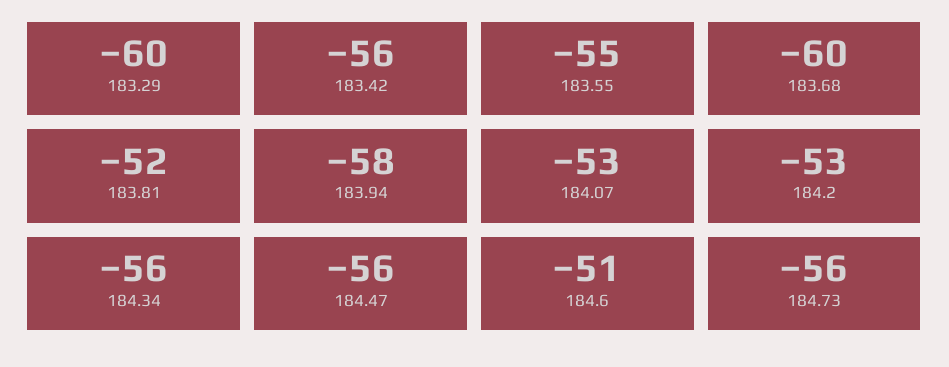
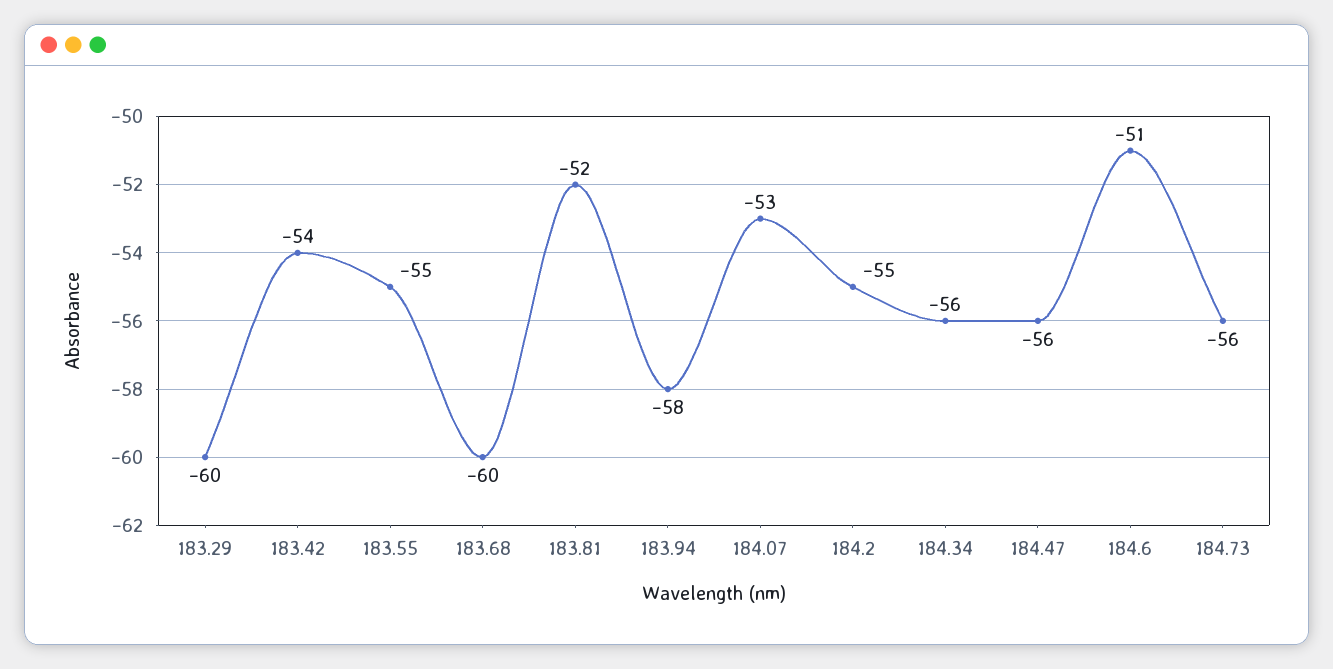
  {
    "183.29": -60,
-   "183.42": -56,
+   "183.42": -54,
    "183.55": -55,
    "183.68": -60,
    "183.81": -52,
    "183.94": -58,
    "184.07": -53,
-   "184.2": -53,
+   "184.2": -55,
    "184.34": -56,
    "184.47": -56,
    "184.6": -51,
    "184.73": -56
  }

